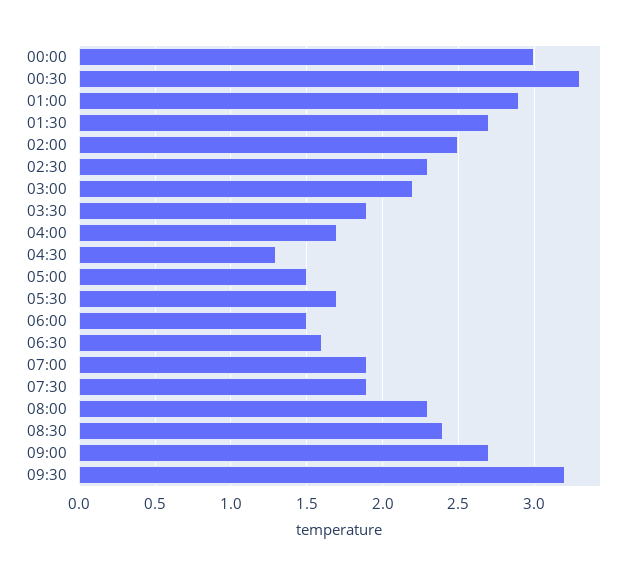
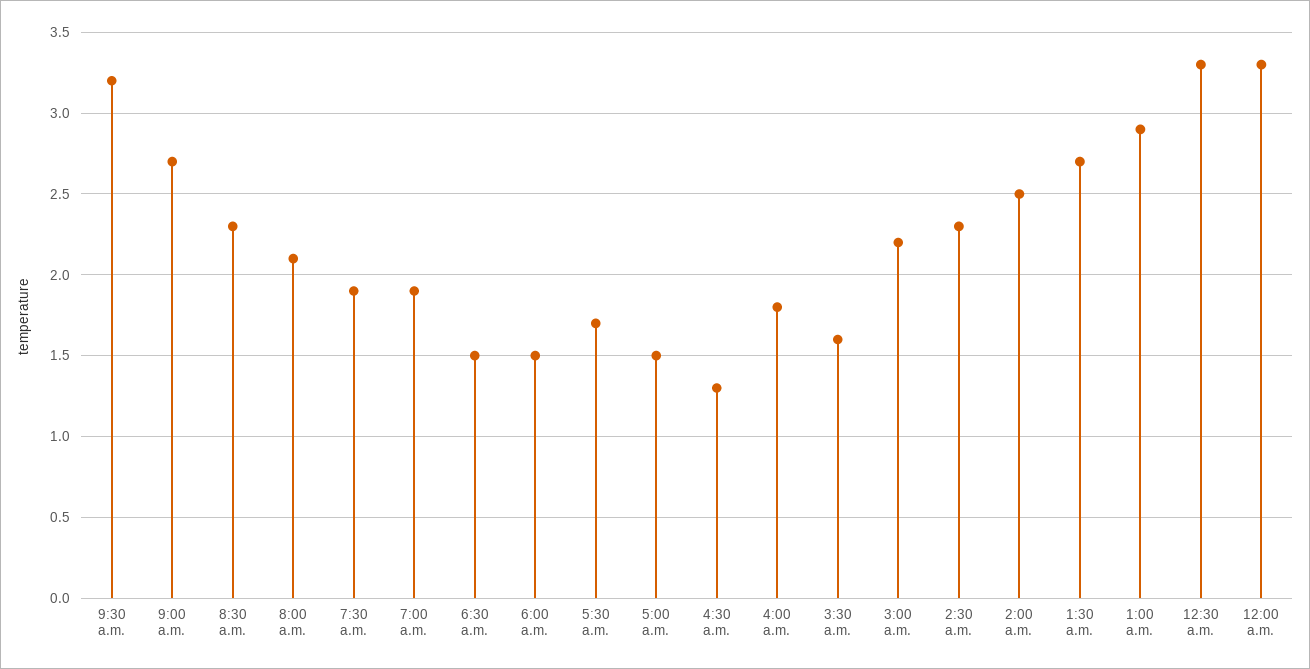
  {
-   "00:00": 3,
+   "00:00": 3.3,
    "00:30": 3.3,
    "01:00": 2.9,
    "01:30": 2.7,
    "02:00": 2.5,
    "02:30": 2.3,
    "03:00": 2.2,
-   "03:30": 1.9,
+   "03:30": 1.6,
-   "04:00": 1.7,
+   "04:00": 1.8,
    "04:30": 1.3,
    "05:00": 1.5,
    "05:30": 1.7,
    "06:00": 1.5,
-   "06:30": 1.6,
+   "06:30": 1.5,
    "07:00": 1.9,
    "07:30": 1.9,
-   "08:00": 2.3,
+   "08:00": 2.1,
-   "08:30": 2.4,
+   "08:30": 2.3,
    "09:00": 2.7,
    "09:30": 3.2
  }

